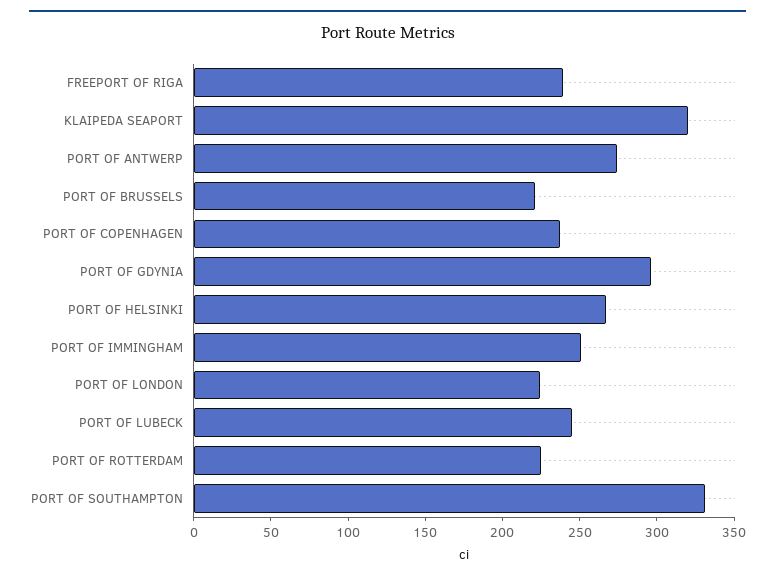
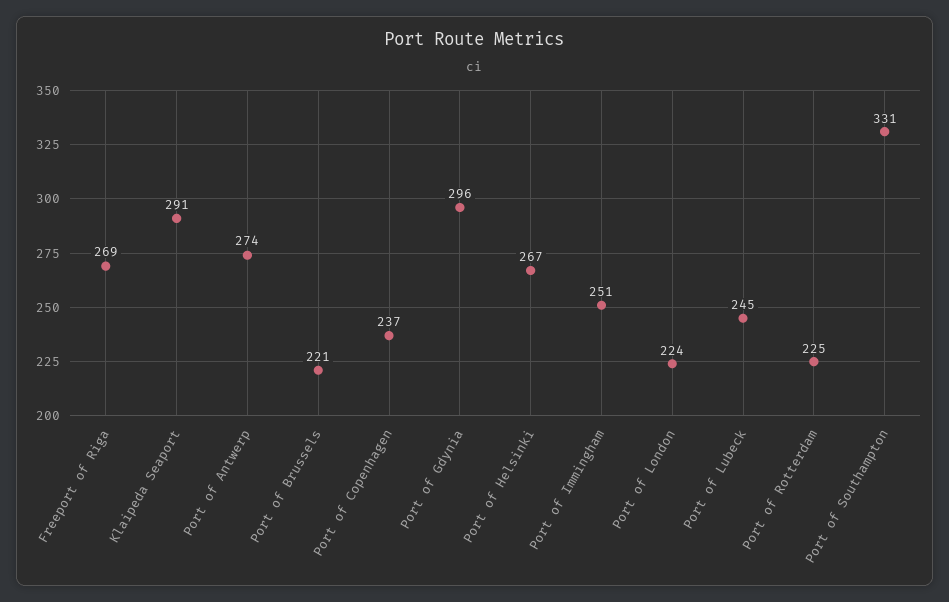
  {
-   "FREEPORT OF RIGA": 240,
+   "FREEPORT OF RIGA": 269,
-   "KLAIPEDA SEAPORT": 320,
+   "KLAIPEDA SEAPORT": 291,
    "PORT OF ANTWERP": 274,
    "PORT OF BRUSSELS": 221,
    "PORT OF COPENHAGEN": 237,
    "PORT OF GDYNIA": 296,
    "PORT OF HELSINKI": 267,
    "PORT OF IMMINGHAM": 251,
    "PORT OF LONDON": 224,
    "PORT OF LUBECK": 245,
    "PORT OF ROTTERDAM": 225,
    "PORT OF SOUTHAMPTON": 331
  }

